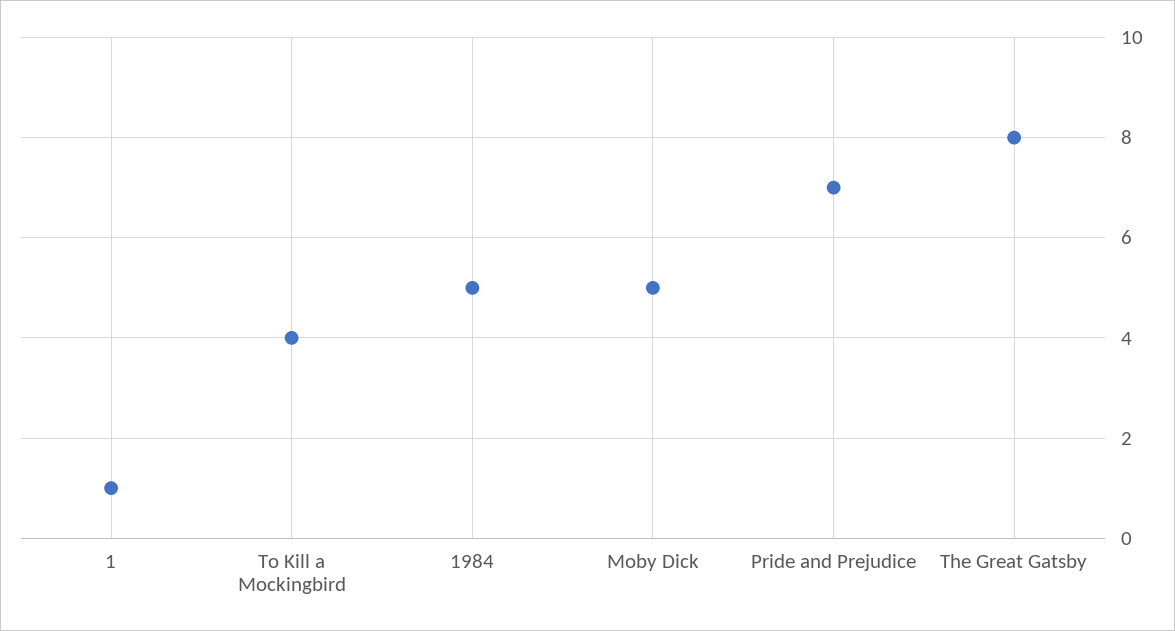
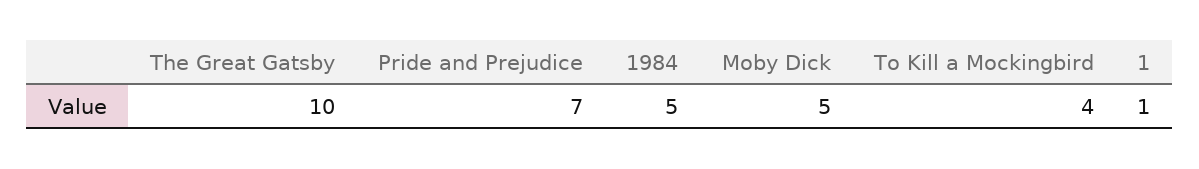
  {
    "1": 1,
    "To Kill a Mockingbird": 4,
    "1984": 5,
    "Moby Dick": 5,
    "Pride and Prejudice": 7,
-   "The Great Gatsby": 8
+   "The Great Gatsby": 10
  }

